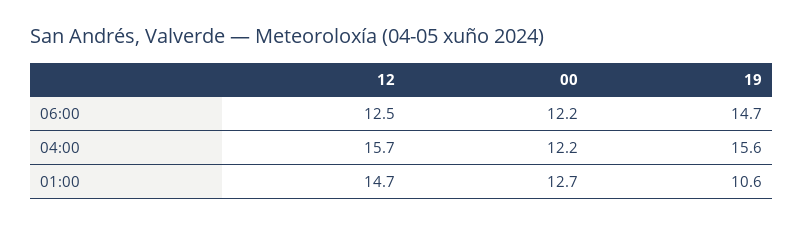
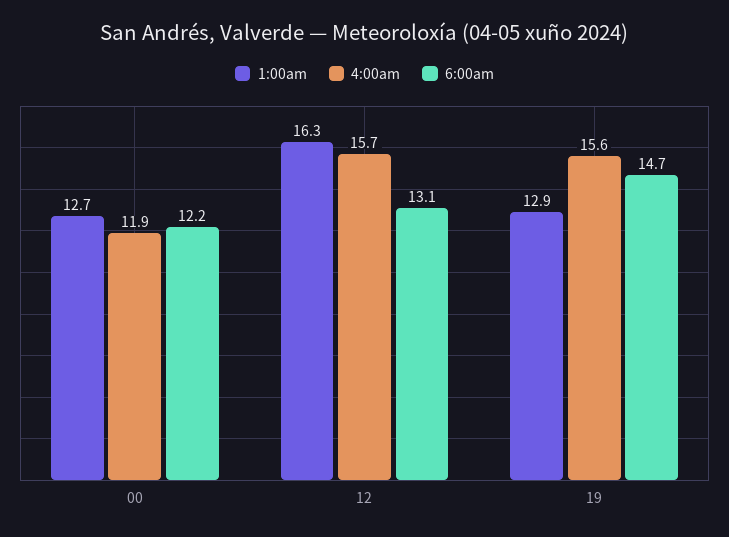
  {
    "06:00": {
-     "12": 12.5,
+     "12": 13.1,
      "00": 12.2,
      "19": 14.7
    },
    "04:00": {
      "12": 15.7,
-     "00": 12.2,
+     "00": 11.9,
      "19": 15.6
    },
    "01:00": {
-     "12": 14.7,
+     "12": 16.3,
      "00": 12.7,
-     "19": 10.6
+     "19": 12.9
    }
  }

